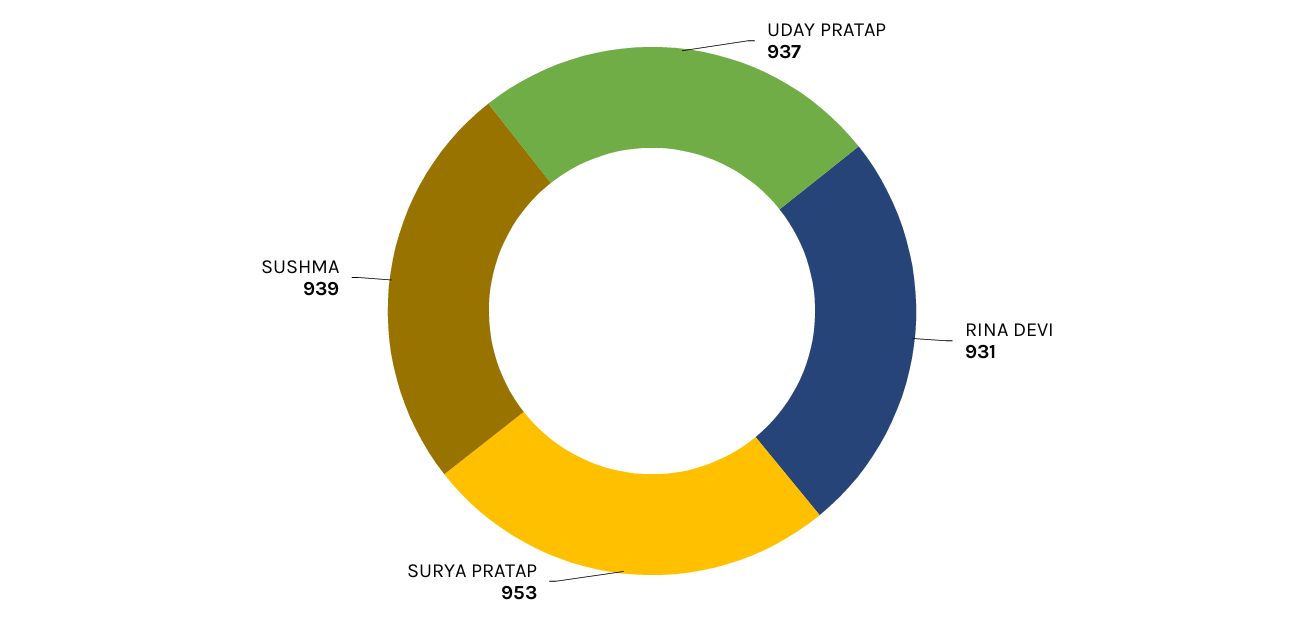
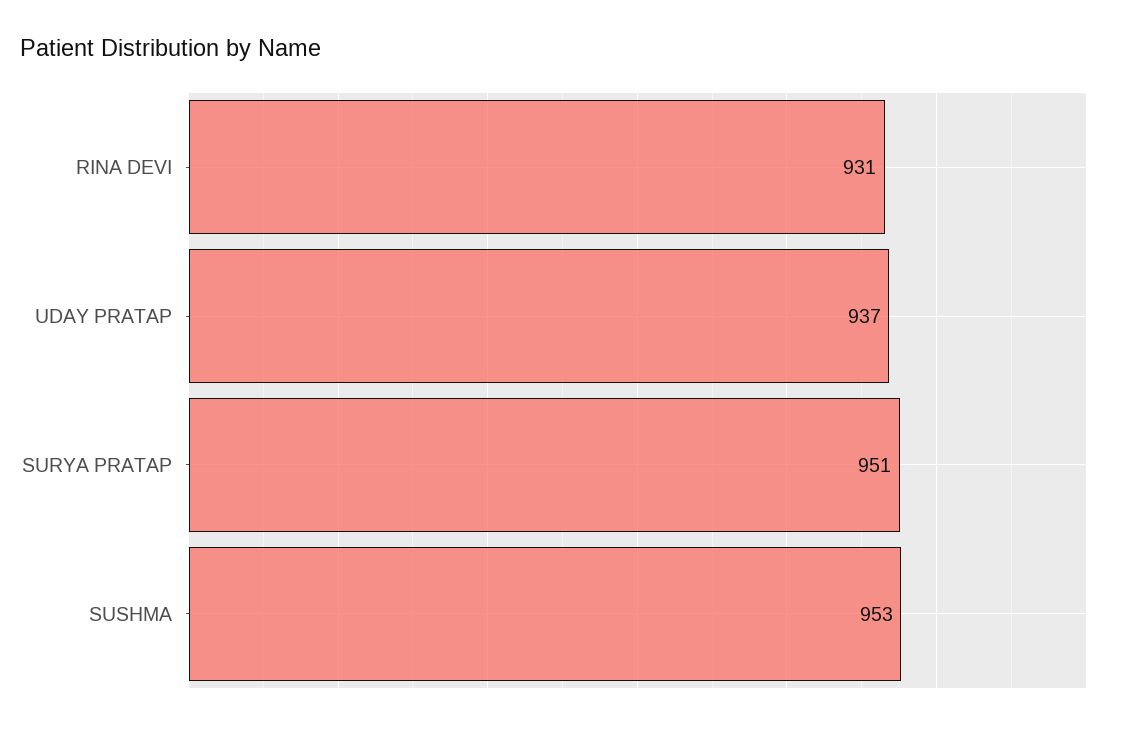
  {
    "UDAY PRATAP": 937,
    "RINA DEVI": 931,
-   "SURYA PRATAP": 953,
+   "SURYA PRATAP": 951,
-   "SUSHMA": 939
+   "SUSHMA": 953
  }

